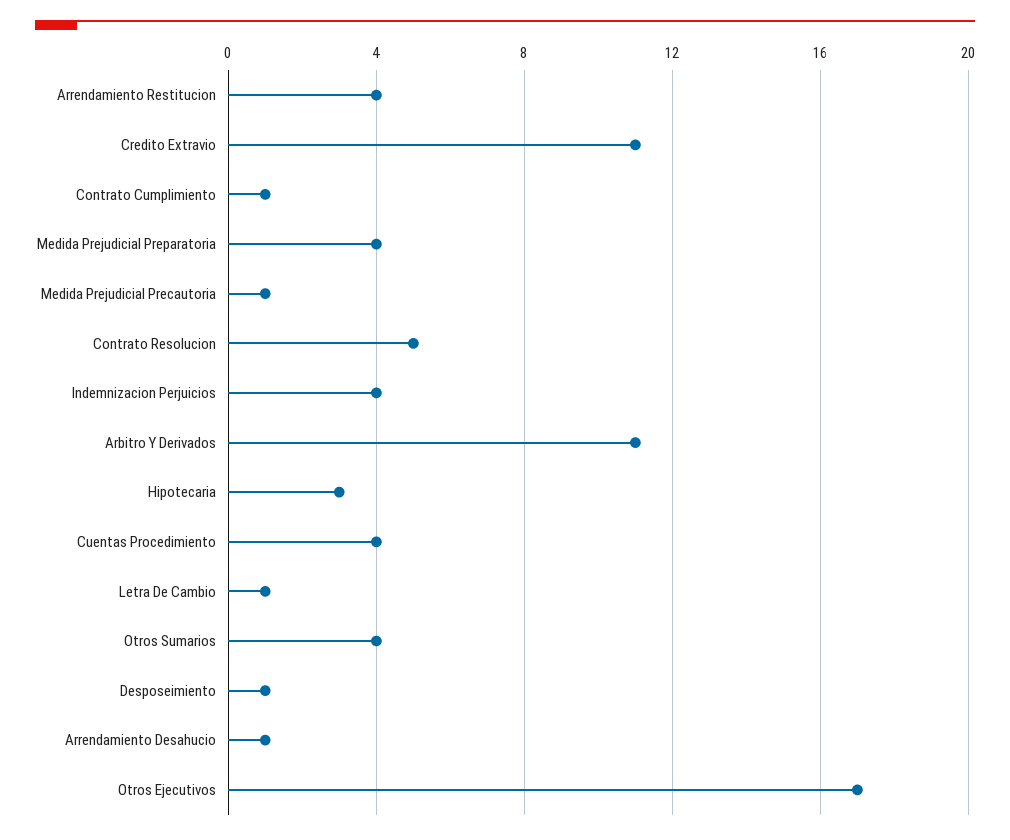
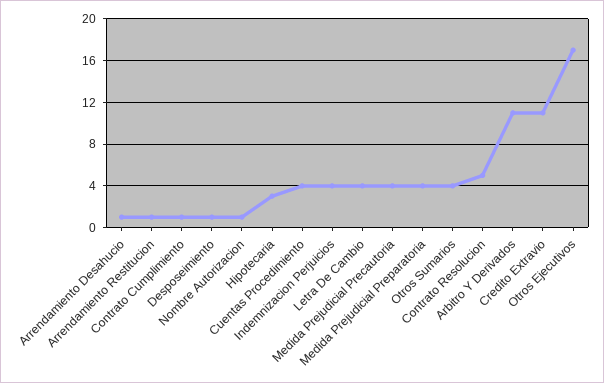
  {
-   "Arrendamiento Restitucion": 4,
+   "Arrendamiento Restitucion": 1,
    "Credito Extravio": 11,
    "Contrato Cumplimiento": 1,
    "Medida Prejudicial Preparatoria": 4,
-   "Medida Prejudicial Precautoria": 1,
+   "Medida Prejudicial Precautoria": 4,
    "Contrato Resolucion": 5,
    "Indemnizacion Perjuicios": 4,
    "Arbitro Y Derivados": 11,
    "Hipotecaria": 3,
    "Cuentas Procedimiento": 4,
-   "Letra De Cambio": 1,
+   "Letra De Cambio": 4,
    "Otros Sumarios": 4,
    "Desposeimiento": 1,
    "Arrendamiento Desahucio": 1,
-   "Otros Ejecutivos": 17
+   "Otros Ejecutivos": 17,
+   "Nombre Autorizacion": 1
  }

